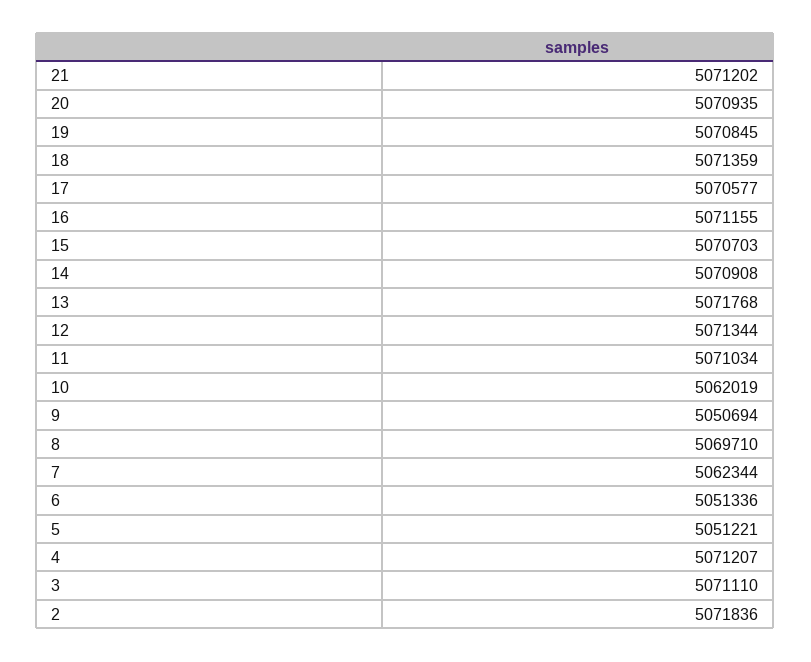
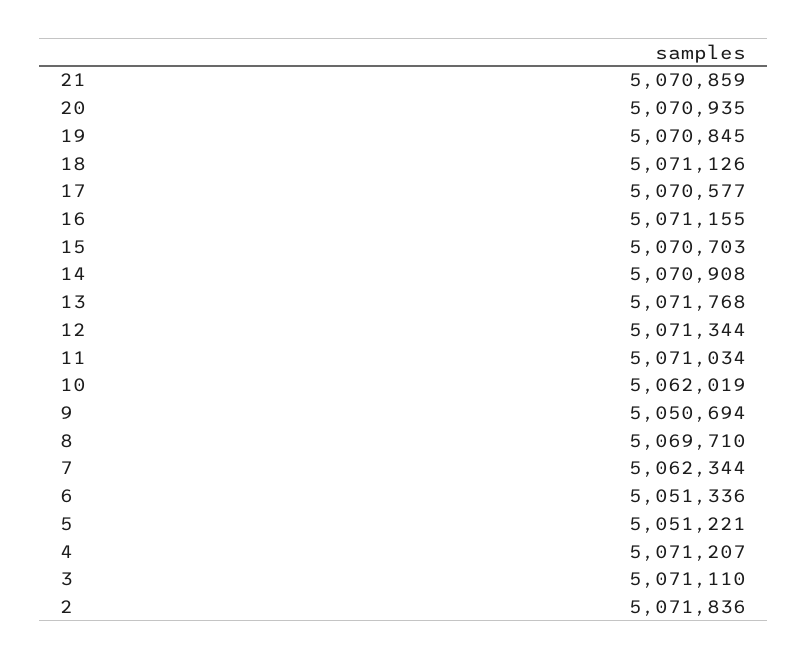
  {
-   "21": 5071202,
+   "21": 5070859,
    "20": 5070935,
    "19": 5070845,
-   "18": 5071359,
+   "18": 5071126,
    "17": 5070577,
    "16": 5071155,
    "15": 5070703,
    "14": 5070908,
    "13": 5071768,
    "12": 5071344,
    "11": 5071034,
    "10": 5062019,
    "9": 5050694,
    "8": 5069710,
    "7": 5062344,
    "6": 5051336,
    "5": 5051221,
    "4": 5071207,
    "3": 5071110,
    "2": 5071836
  }

